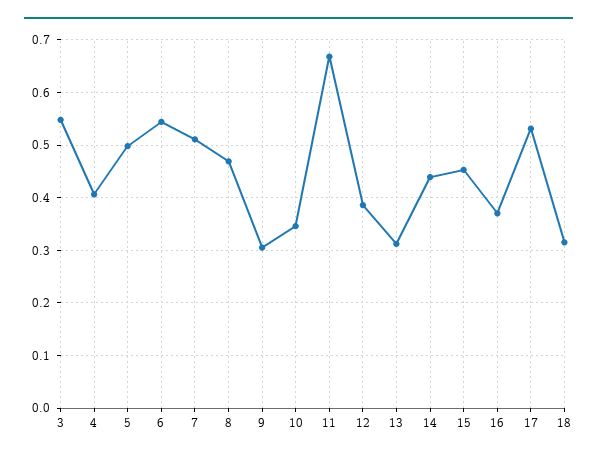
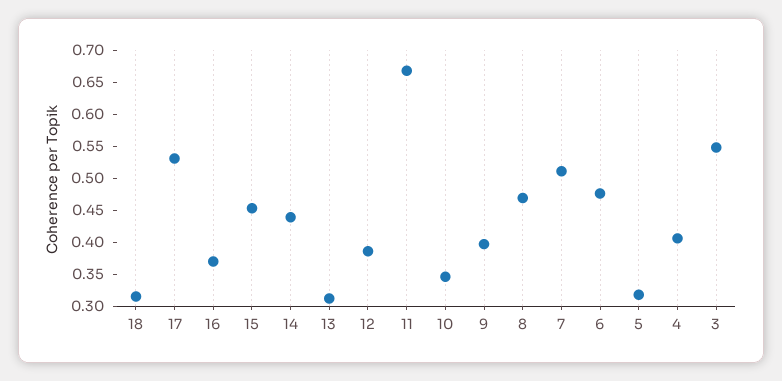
  {
    "3": 0.54,
    "4": 0.4,
-   "5": 0.5,
+   "5": 0.325,
-   "6": 0.54,
+   "6": 0.475,
    "7": 0.52,
    "8": 0.46,
-   "9": 0.3,
+   "9": 0.4,
    "10": 0.34,
    "11": 0.66,
    "12": 0.38,
    "13": 0.32,
    "14": 0.44,
    "15": 0.46,
    "16": 0.38,
    "17": 0.54,
    "18": 0.32
  }

